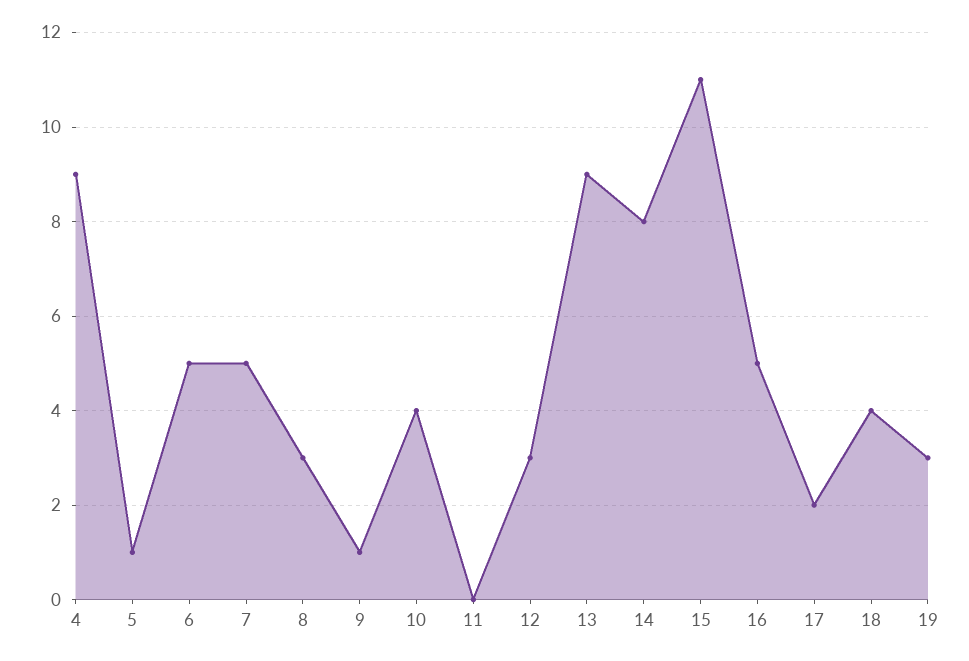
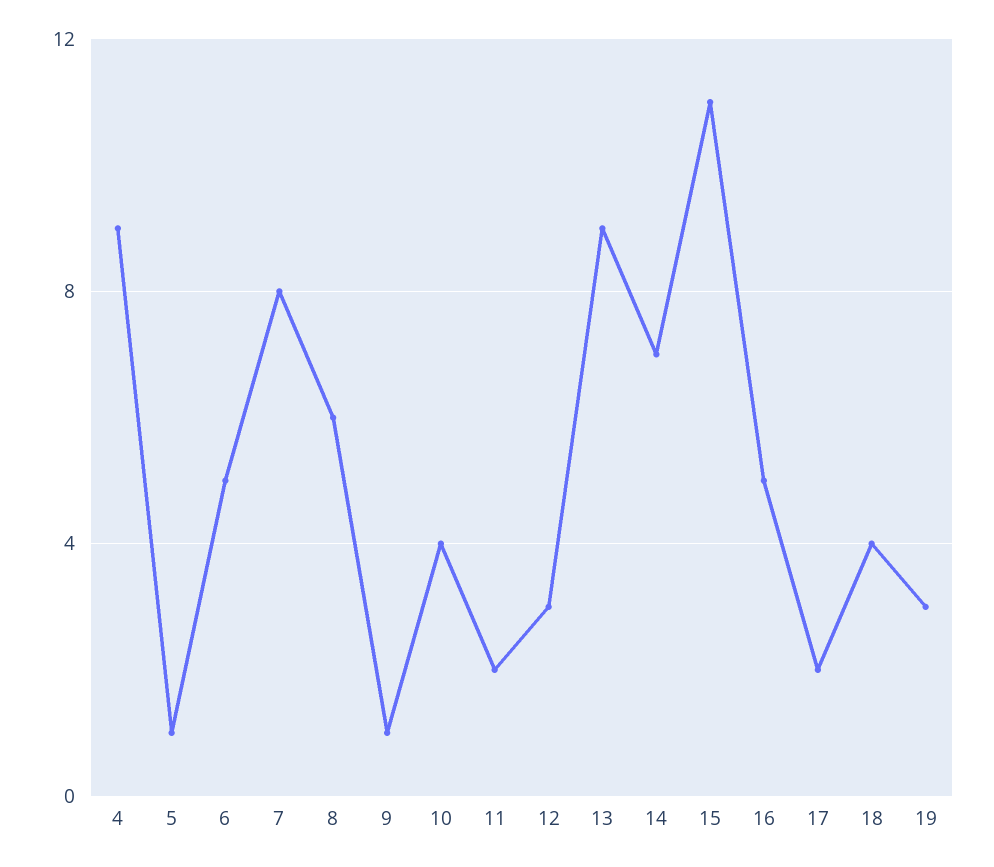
  {
    "4": 9,
    "5": 1,
    "6": 5,
-   "7": 5,
+   "7": 8,
-   "8": 3,
+   "8": 6,
    "9": 1,
    "10": 4,
-   "11": 0,
+   "11": 2,
    "12": 3,
    "13": 9,
-   "14": 8,
+   "14": 7,
    "15": 11,
    "16": 5,
    "17": 2,
    "18": 4,
    "19": 3
  }

